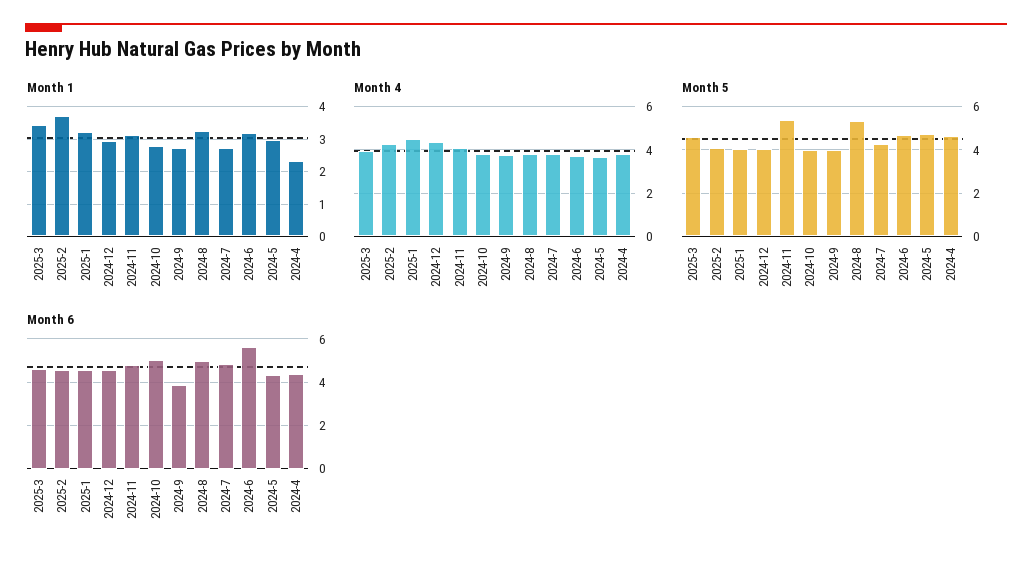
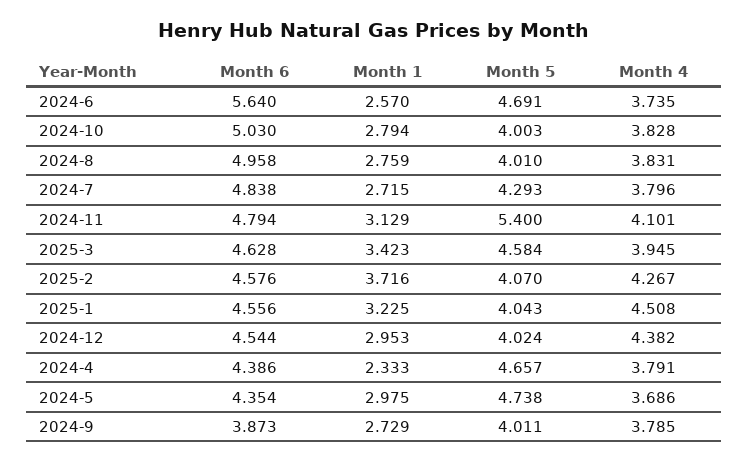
  {
    "Month 1": {
      "2025-3": 3.423,
      "2025-2": 3.716,
      "2025-1": 3.225,
      "2024-12": 2.953,
      "2024-11": 3.129,
      "2024-10": 2.794,
      "2024-9": 2.729,
-     "2024-8": 3.2,
+     "2024-8": 2.759,
      "2024-7": 2.715,
-     "2024-6": 3.2,
+     "2024-6": 2.57,
      "2024-5": 2.975,
      "2024-4": 2.333
    },
    "Month 4": {
      "2025-3": 3.945,
      "2025-2": 4.267,
      "2025-1": 4.508,
      "2024-12": 4.382,
      "2024-11": 4.101,
      "2024-10": 3.828,
      "2024-9": 3.785,
      "2024-8": 3.831,
      "2024-7": 3.796,
      "2024-6": 3.735,
      "2024-5": 3.686,
      "2024-4": 3.791
    },
    "Month 5": {
      "2025-3": 4.584,
      "2025-2": 4.07,
      "2025-1": 4.043,
      "2024-12": 4.024,
      "2024-11": 5.4,
      "2024-10": 4.003,
      "2024-9": 4.011,
-     "2024-8": 5.5,
+     "2024-8": 4.01,
      "2024-7": 4.293,
      "2024-6": 4.691,
      "2024-5": 4.738,
      "2024-4": 4.657
    },
    "Month 6": {
      "2025-3": 4.628,
      "2025-2": 4.576,
      "2025-1": 4.556,
      "2024-12": 4.544,
      "2024-11": 4.794,
      "2024-10": 5.03,
      "2024-9": 3.873,
      "2024-8": 4.958,
      "2024-7": 4.838,
      "2024-6": 5.64,
      "2024-5": 4.354,
      "2024-4": 4.386
    }
  }

